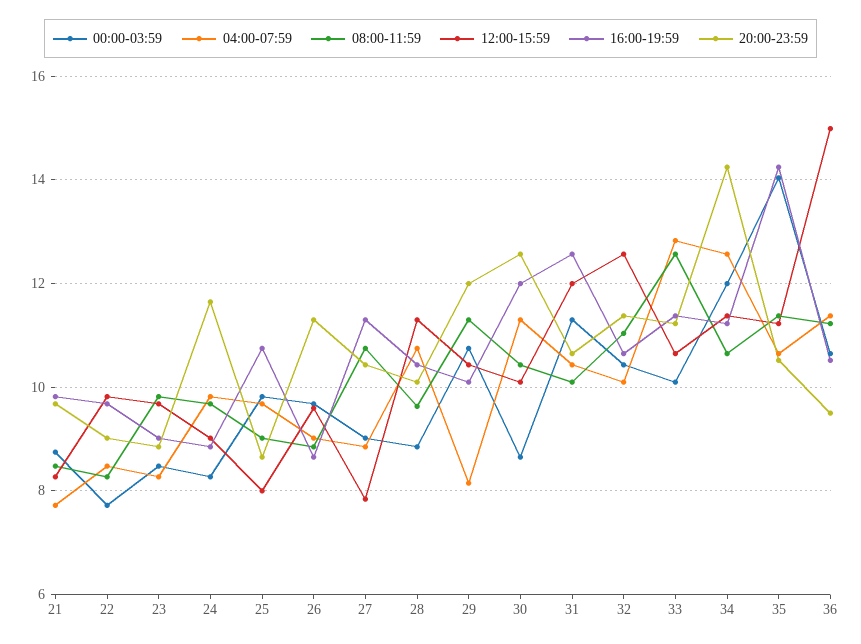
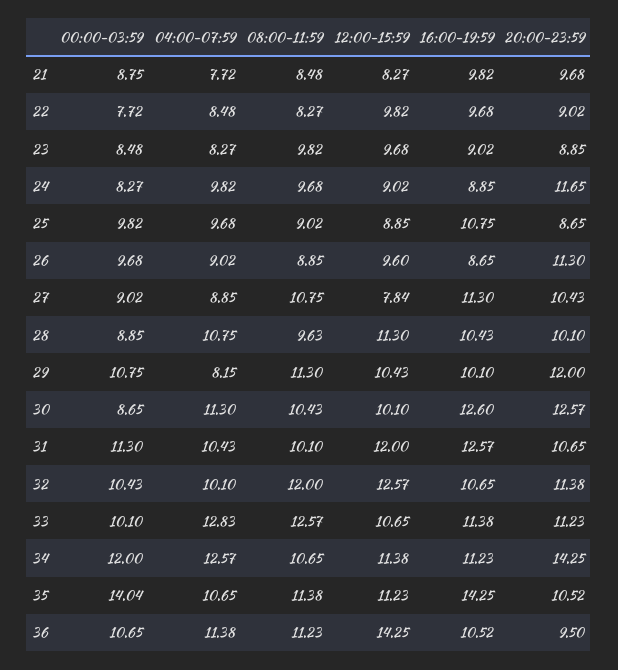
  {
    "00:00-03:59": {
      "21": 8.75,
      "22": 7.72,
      "23": 8.48,
      "24": 8.27,
      "25": 9.82,
      "26": 9.68,
      "27": 9.02,
      "28": 8.85,
      "29": 10.75,
      "30": 8.65,
      "31": 11.3,
      "32": 10.43,
      "33": 10.1,
      "34": 12,
      "35": 14.04,
      "36": 10.65
    },
    "04:00-07:59": {
      "21": 7.72,
      "22": 8.48,
      "23": 8.27,
      "24": 9.82,
      "25": 9.68,
      "26": 9.02,
      "27": 8.85,
      "28": 10.75,
      "29": 8.15,
      "30": 11.3,
      "31": 10.43,
      "32": 10.1,
      "33": 12.83,
      "34": 12.57,
      "35": 10.65,
      "36": 11.38
    },
    "08:00-11:59": {
      "21": 8.48,
      "22": 8.27,
      "23": 9.82,
      "24": 9.68,
      "25": 9.02,
      "26": 8.85,
      "27": 10.75,
      "28": 9.63,
      "29": 11.3,
      "30": 10.43,
      "31": 10.1,
-     "32": 11,
+     "32": 12,
      "33": 12.57,
      "34": 10.65,
      "35": 11.38,
      "36": 11.23
    },
    "12:00-15:59": {
      "21": 8.27,
      "22": 9.82,
      "23": 9.68,
      "24": 9.02,
-     "25": 8,
+     "25": 8.85,
      "26": 9.6,
      "27": 7.84,
      "28": 11.3,
      "29": 10.43,
      "30": 10.1,
      "31": 12,
      "32": 12.57,
      "33": 10.65,
      "34": 11.38,
      "35": 11.23,
-     "36": 15
+     "36": 14.25
    },
    "16:00-19:59": {
      "21": 9.82,
      "22": 9.68,
      "23": 9.02,
      "24": 8.85,
      "25": 10.75,
      "26": 8.65,
      "27": 11.3,
      "28": 10.43,
      "29": 10.1,
-     "30": 12,
+     "30": 12.6,
      "31": 12.57,
      "32": 10.65,
      "33": 11.38,
      "34": 11.23,
      "35": 14.25,
      "36": 10.52
    },
    "20:00-23:59": {
      "21": 9.68,
      "22": 9.02,
      "23": 8.85,
      "24": 11.65,
      "25": 8.65,
      "26": 11.3,
      "27": 10.43,
      "28": 10.1,
      "29": 12,
      "30": 12.57,
      "31": 10.65,
      "32": 11.38,
      "33": 11.23,
      "34": 14.25,
      "35": 10.52,
      "36": 9.5
    }
  }

